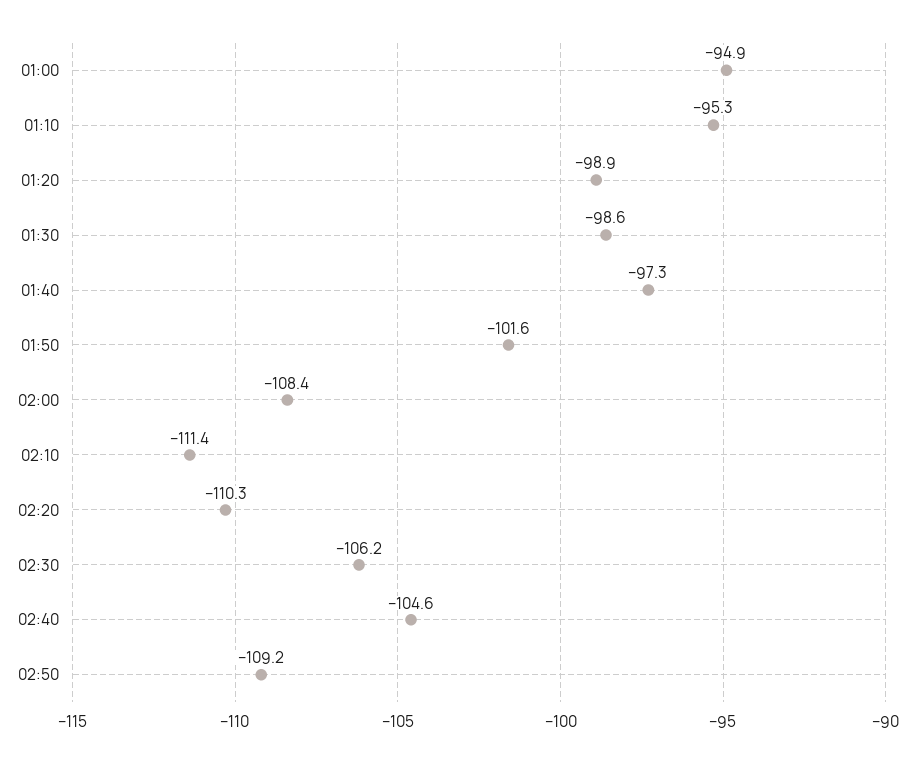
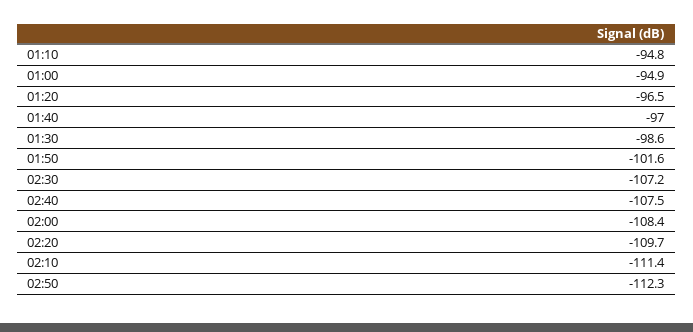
  {
    "01:00": -94.9,
-   "01:10": -95.3,
+   "01:10": -94.8,
-   "01:20": -98.9,
+   "01:20": -96.5,
    "01:30": -98.6,
-   "01:40": -97.3,
+   "01:40": -97,
    "01:50": -101.6,
    "02:00": -108.4,
    "02:10": -111.4,
-   "02:20": -110.3,
+   "02:20": -109.7,
-   "02:30": -106.2,
+   "02:30": -107.2,
-   "02:40": -104.6,
+   "02:40": -107.5,
-   "02:50": -109.2
+   "02:50": -112.3
  }

